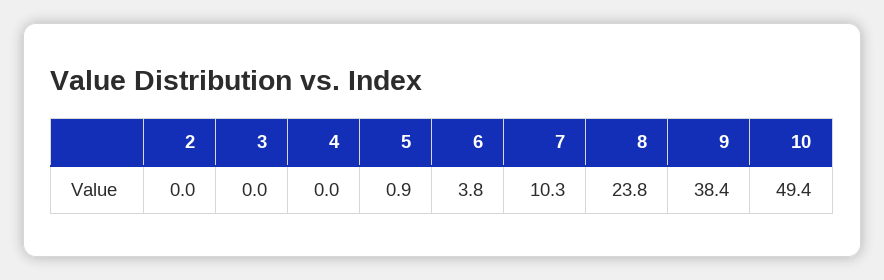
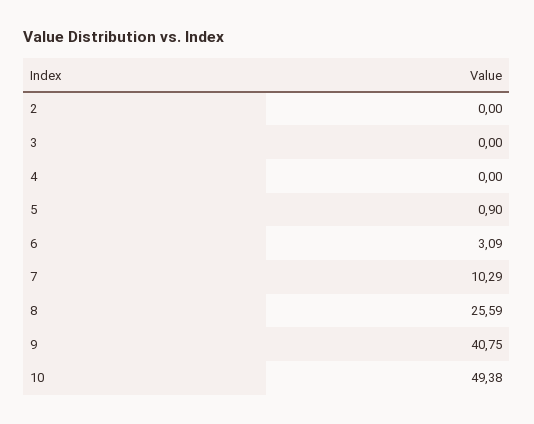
  {
    "2": 0,
    "3": 0,
    "4": 0,
    "5": 0.9,
-   "6": 3.8,
+   "6": 3.09,
    "7": 10.29,
-   "8": 23.8,
+   "8": 25.59,
-   "9": 38.4,
+   "9": 40.75,
    "10": 49.38
  }

